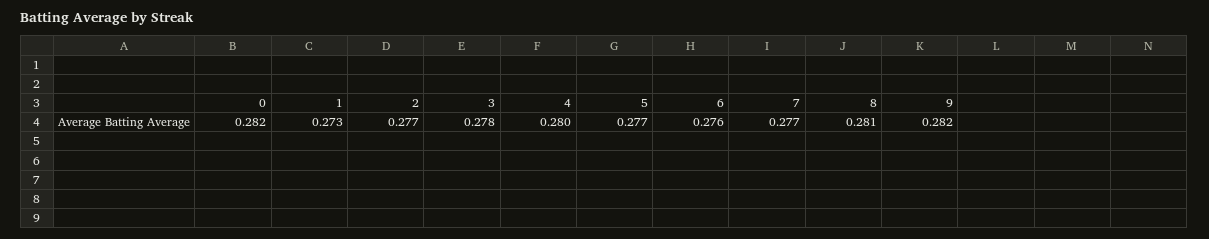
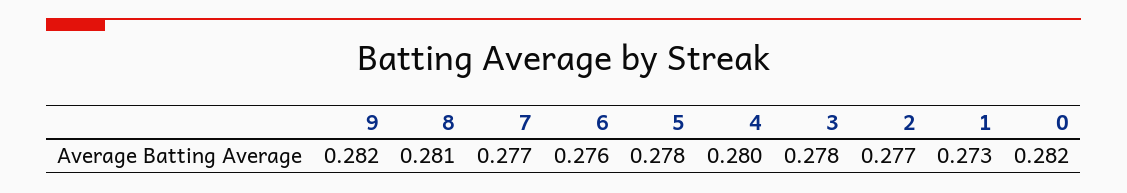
  {
    "0": 0.282,
    "1": 0.273,
    "2": 0.277,
    "3": 0.278,
    "4": 0.28,
-   "5": 0.277,
+   "5": 0.278,
    "6": 0.276,
    "7": 0.277,
    "8": 0.281,
    "9": 0.282
  }

